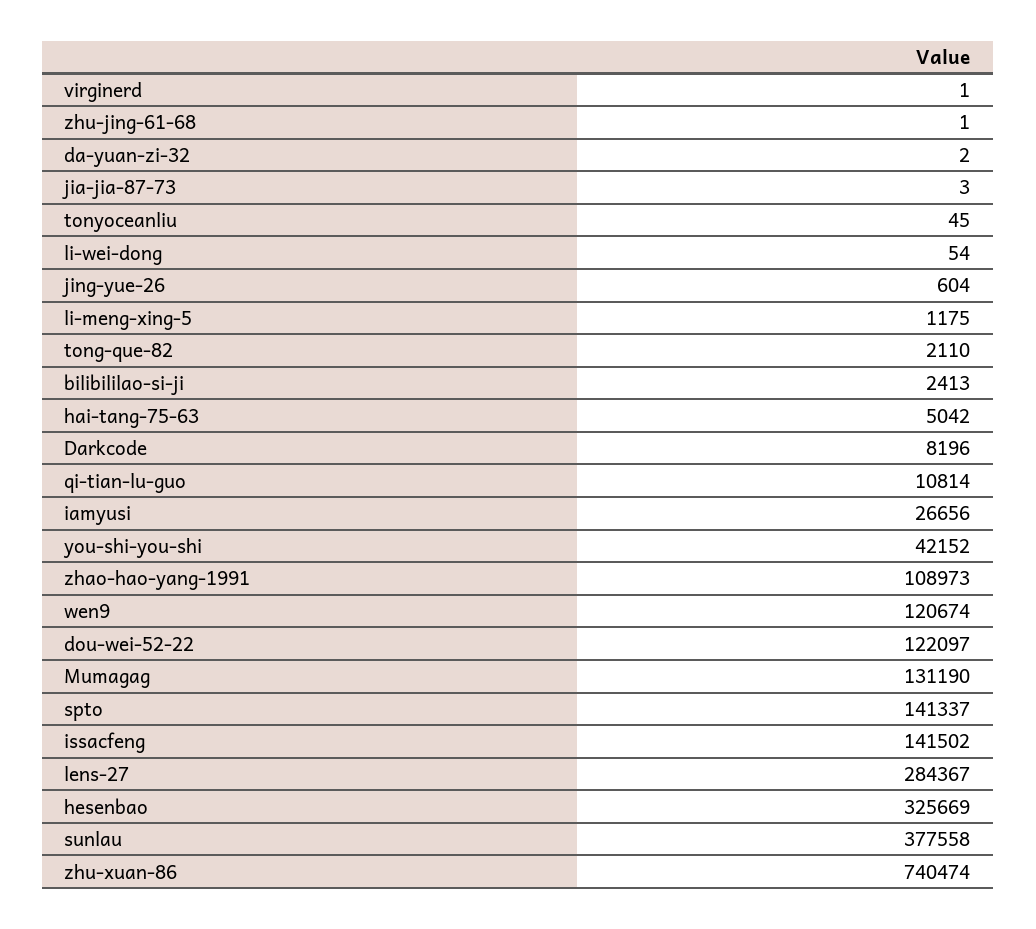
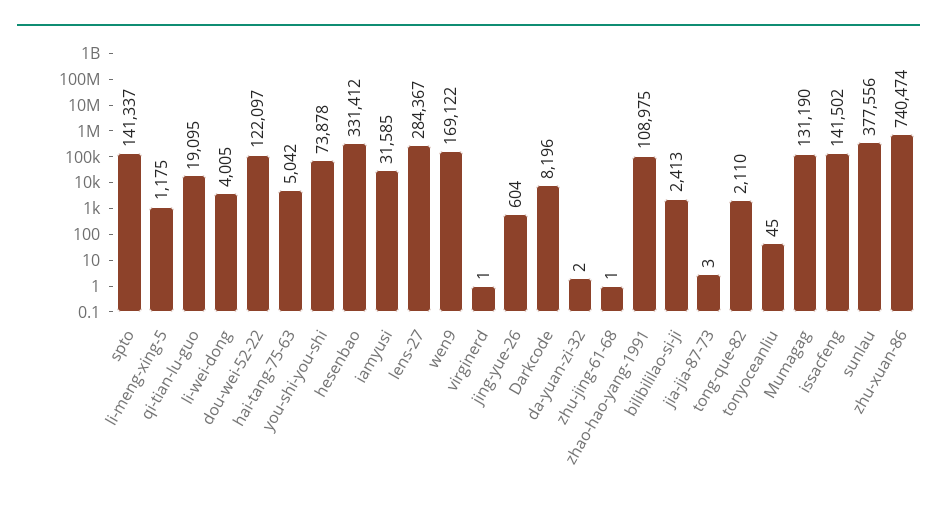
  {
    "virginerd": 1,
    "zhu-jing-61-68": 1,
    "da-yuan-zi-32": 2,
    "jia-jia-87-73": 3,
    "tonyoceanliu": 45,
-   "li-wei-dong": 54,
+   "li-wei-dong": 4005,
    "jing-yue-26": 604,
    "li-meng-xing-5": 1175,
    "tong-que-82": 2110,
    "bilibililao-si-ji": 2413,
    "hai-tang-75-63": 5042,
    "Darkcode": 8196,
-   "qi-tian-lu-guo": 10814,
+   "qi-tian-lu-guo": 19095,
-   "iamyusi": 26656,
+   "iamyusi": 31585,
-   "you-shi-you-shi": 42152,
+   "you-shi-you-shi": 73878,
-   "zhao-hao-yang-1991": 108973,
+   "zhao-hao-yang-1991": 108975,
-   "wen9": 120674,
+   "wen9": 169122,
    "dou-wei-52-22": 122097,
    "Mumagag": 131190,
    "spto": 141337,
    "issacfeng": 141502,
    "lens-27": 284367,
-   "hesenbao": 325669,
+   "hesenbao": 331412,
-   "sunlau": 377558,
+   "sunlau": 377556,
    "zhu-xuan-86": 740474
  }

